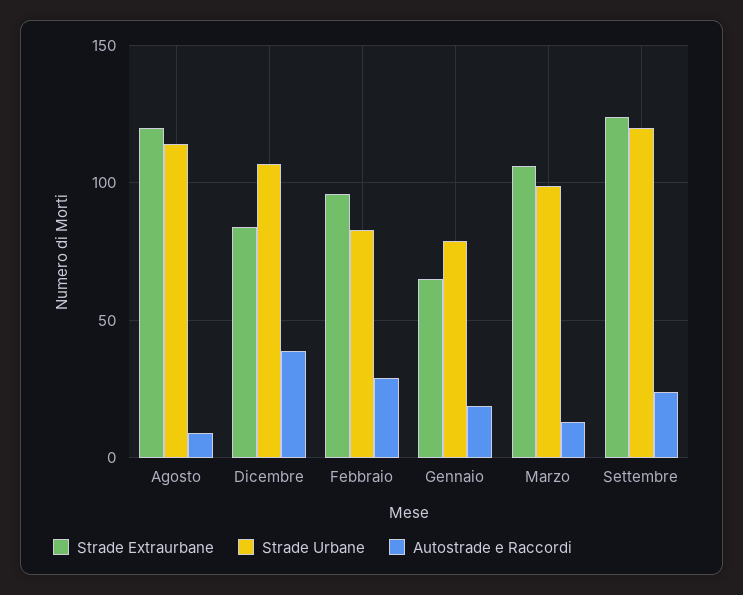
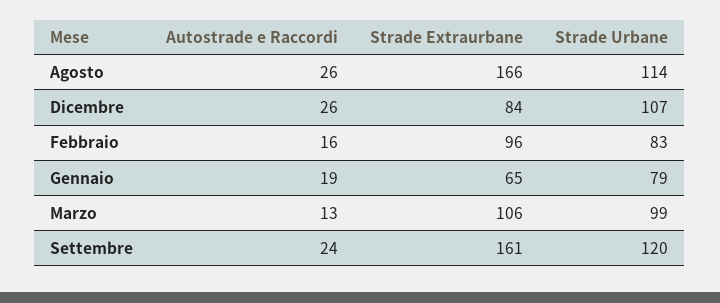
  {
    "Strade Extraurbane": {
-     "Agosto": 120,
+     "Agosto": 166,
      "Dicembre": 84,
      "Febbraio": 96,
      "Gennaio": 65,
      "Marzo": 106,
-     "Settembre": 125
+     "Settembre": 161
    },
    "Strade Urbane": {
      "Agosto": 114,
      "Dicembre": 107,
      "Febbraio": 83,
      "Gennaio": 79,
      "Marzo": 99,
      "Settembre": 120
    },
    "Autostrade e Raccordi": {
-     "Agosto": 10,
+     "Agosto": 26,
-     "Dicembre": 40,
+     "Dicembre": 26,
-     "Febbraio": 30,
+     "Febbraio": 16,
      "Gennaio": 19,
      "Marzo": 13,
      "Settembre": 24
    }
  }

